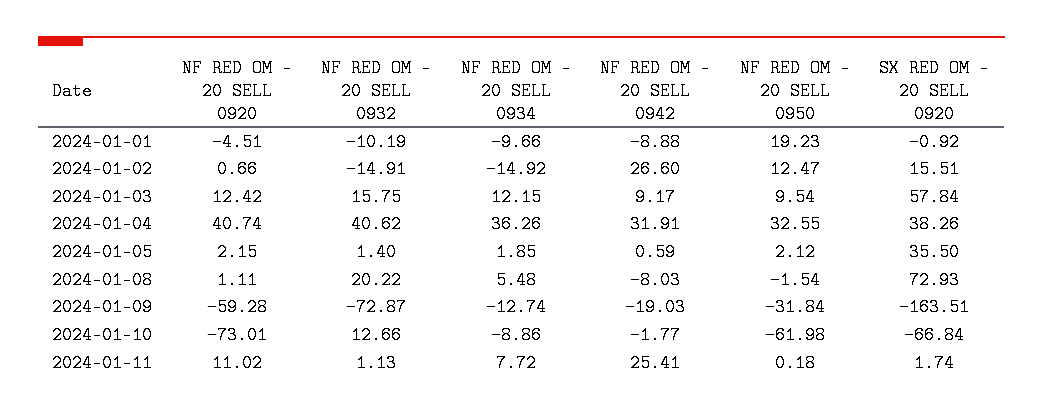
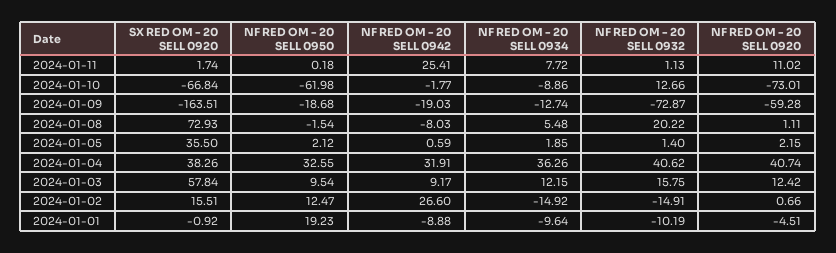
  {
    "NF RED OM - 20 SELL 0920": {
      "2024-01-01": -4.51,
      "2024-01-02": 0.66,
      "2024-01-03": 12.42,
      "2024-01-04": 40.74,
      "2024-01-05": 2.15,
      "2024-01-08": 1.11,
      "2024-01-09": -59.28,
      "2024-01-10": -73.01,
      "2024-01-11": 11.02
    },
    "NF RED OM - 20 SELL 0932": {
      "2024-01-01": -10.19,
      "2024-01-02": -14.91,
      "2024-01-03": 15.75,
      "2024-01-04": 40.62,
      "2024-01-05": 1.4,
      "2024-01-08": 20.22,
      "2024-01-09": -72.87,
      "2024-01-10": 12.66,
      "2024-01-11": 1.13
    },
    "NF RED OM - 20 SELL 0934": {
-     "2024-01-01": -9.66,
+     "2024-01-01": -9.64,
      "2024-01-02": -14.92,
      "2024-01-03": 12.15,
      "2024-01-04": 36.26,
      "2024-01-05": 1.85,
      "2024-01-08": 5.48,
      "2024-01-09": -12.74,
      "2024-01-10": -8.86,
      "2024-01-11": 7.72
    },
    "NF RED OM - 20 SELL 0942": {
      "2024-01-01": -8.88,
      "2024-01-02": 26.6,
      "2024-01-03": 9.17,
      "2024-01-04": 31.91,
      "2024-01-05": 0.59,
      "2024-01-08": -8.03,
      "2024-01-09": -19.03,
      "2024-01-10": -1.77,
      "2024-01-11": 25.41
    },
    "NF RED OM - 20 SELL 0950": {
      "2024-01-01": 19.23,
      "2024-01-02": 12.47,
      "2024-01-03": 9.54,
      "2024-01-04": 32.55,
      "2024-01-05": 2.12,
      "2024-01-08": -1.54,
-     "2024-01-09": -31.84,
+     "2024-01-09": -18.68,
      "2024-01-10": -61.98,
      "2024-01-11": 0.18
    },
    "SX RED OM - 20 SELL 0920": {
      "2024-01-01": -0.92,
      "2024-01-02": 15.51,
      "2024-01-03": 57.84,
      "2024-01-04": 38.26,
      "2024-01-05": 35.5,
      "2024-01-08": 72.93,
      "2024-01-09": -163.51,
      "2024-01-10": -66.84,
      "2024-01-11": 1.74
    }
  }

